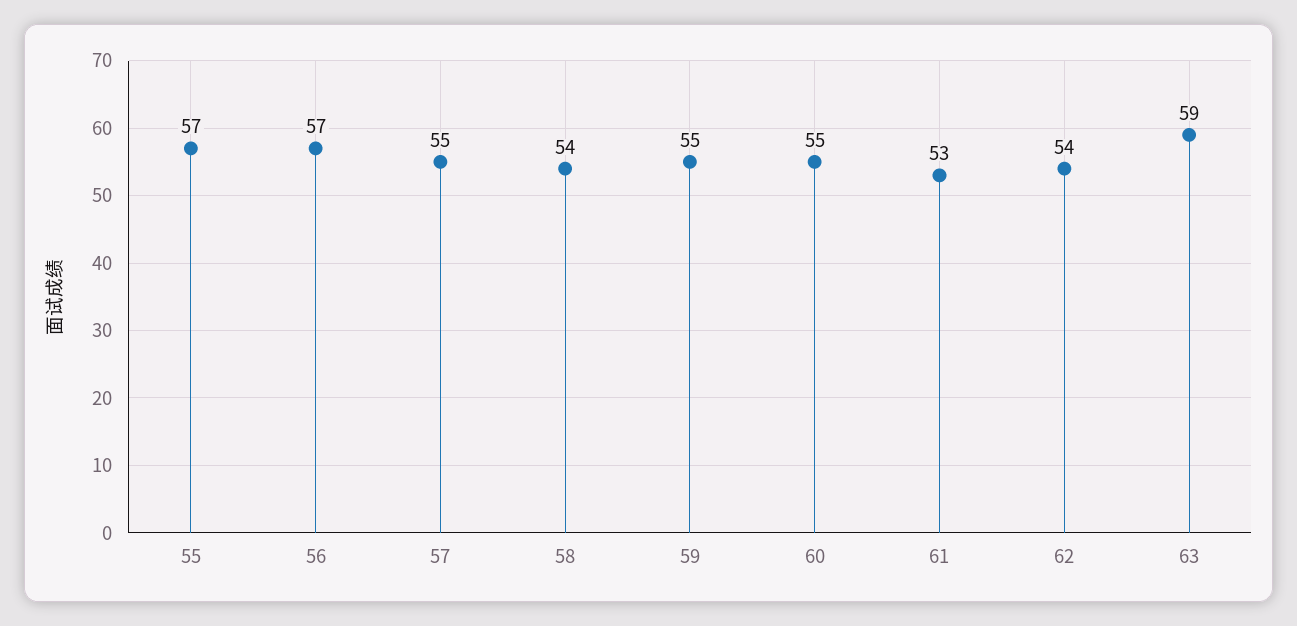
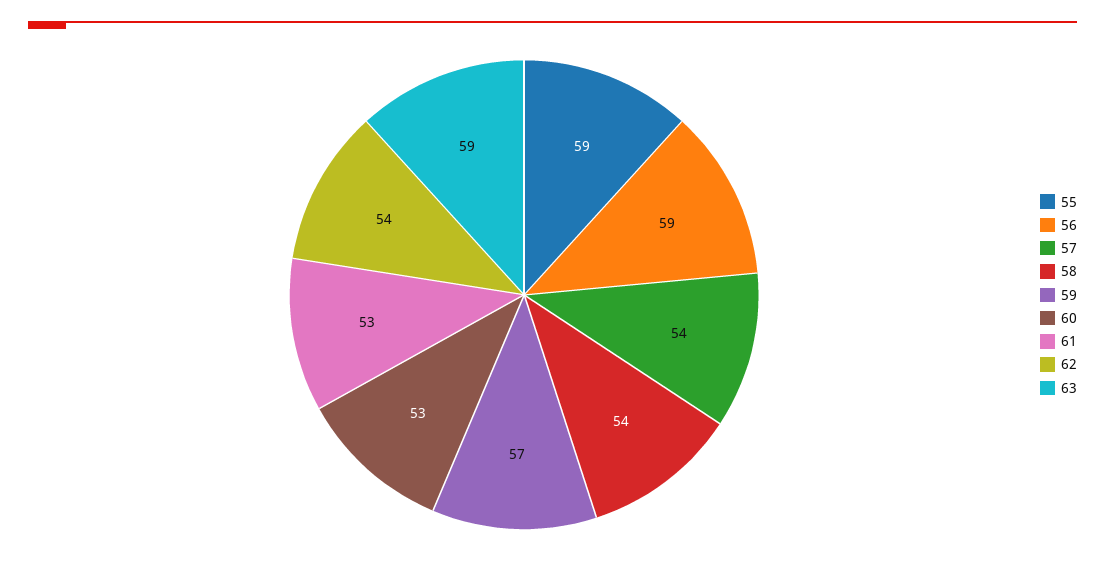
  {
-   "55": 57,
+   "55": 59,
-   "56": 57,
+   "56": 59,
-   "57": 55,
+   "57": 54,
    "58": 54,
-   "59": 55,
+   "59": 57,
-   "60": 55,
+   "60": 53,
    "61": 53,
    "62": 54,
    "63": 59
  }

